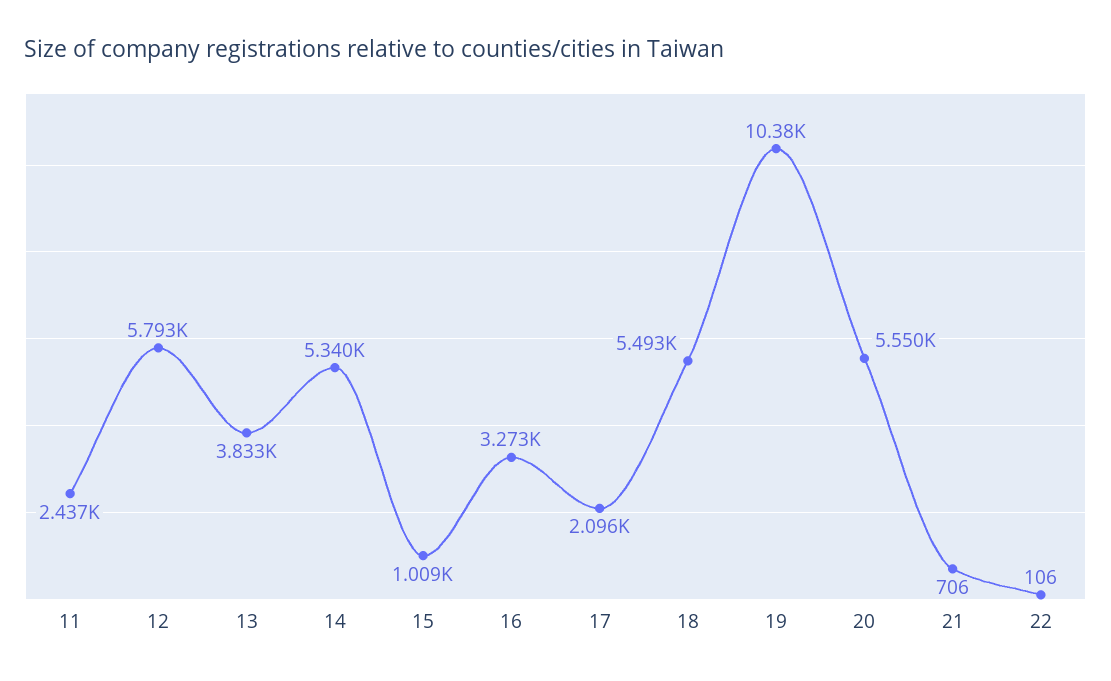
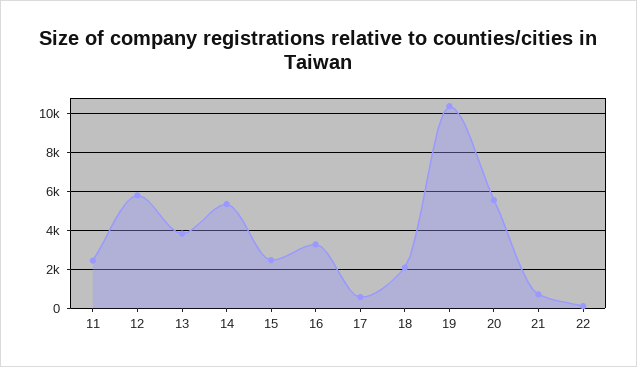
  {
    "11": 2437,
    "12": 5793,
    "13": 3833,
    "14": 5340,
-   "15": 1009,
+   "15": 2500,
    "16": 3273,
-   "17": 2096,
+   "17": 500,
-   "18": 5493,
+   "18": 2000,
    "19": 10380,
    "20": 5550,
    "21": 706,
    "22": 106
  }

